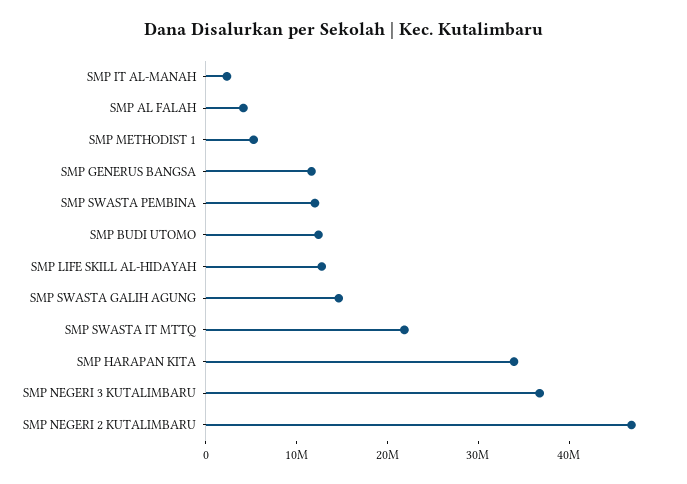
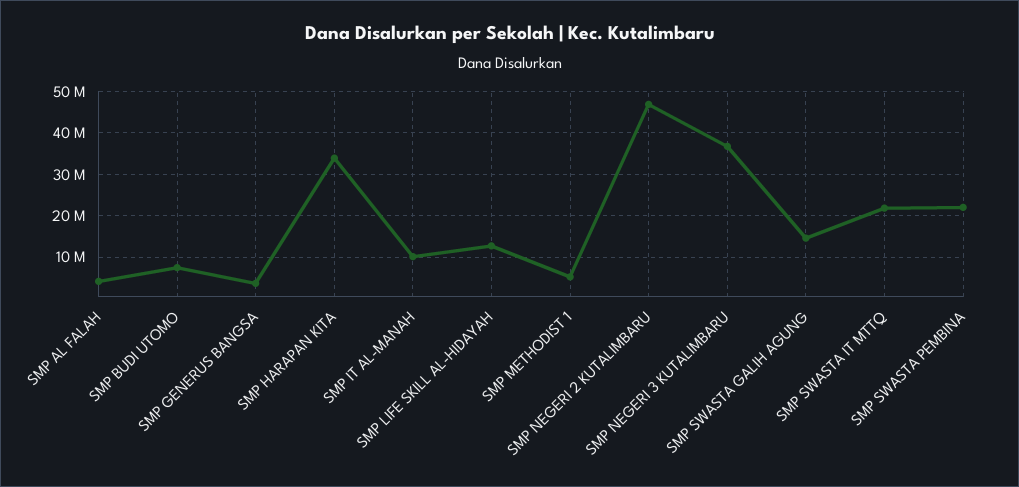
  {
-   "SMP IT AL-MANAH": 2000000,
+   "SMP IT AL-MANAH": 10000000,
    "SMP AL FALAH": 4000000,
    "SMP METHODIST 1": 6000000,
-   "SMP GENERUS BANGSA": 12000000,
+   "SMP GENERUS BANGSA": 4000000,
-   "SMP SWASTA PEMBINA": 12000000,
+   "SMP SWASTA PEMBINA": 22000000,
-   "SMP BUDI UTOMO": 12000000,
+   "SMP BUDI UTOMO": 8000000,
    "SMP LIFE SKILL AL-HIDAYAH": 12000000,
    "SMP SWASTA GALIH AGUNG": 14000000,
    "SMP SWASTA IT MTTQ": 22000000,
    "SMP HARAPAN KITA": 34000000,
    "SMP NEGERI 3 KUTALIMBARU": 36000000,
    "SMP NEGERI 2 KUTALIMBARU": 46000000
  }

